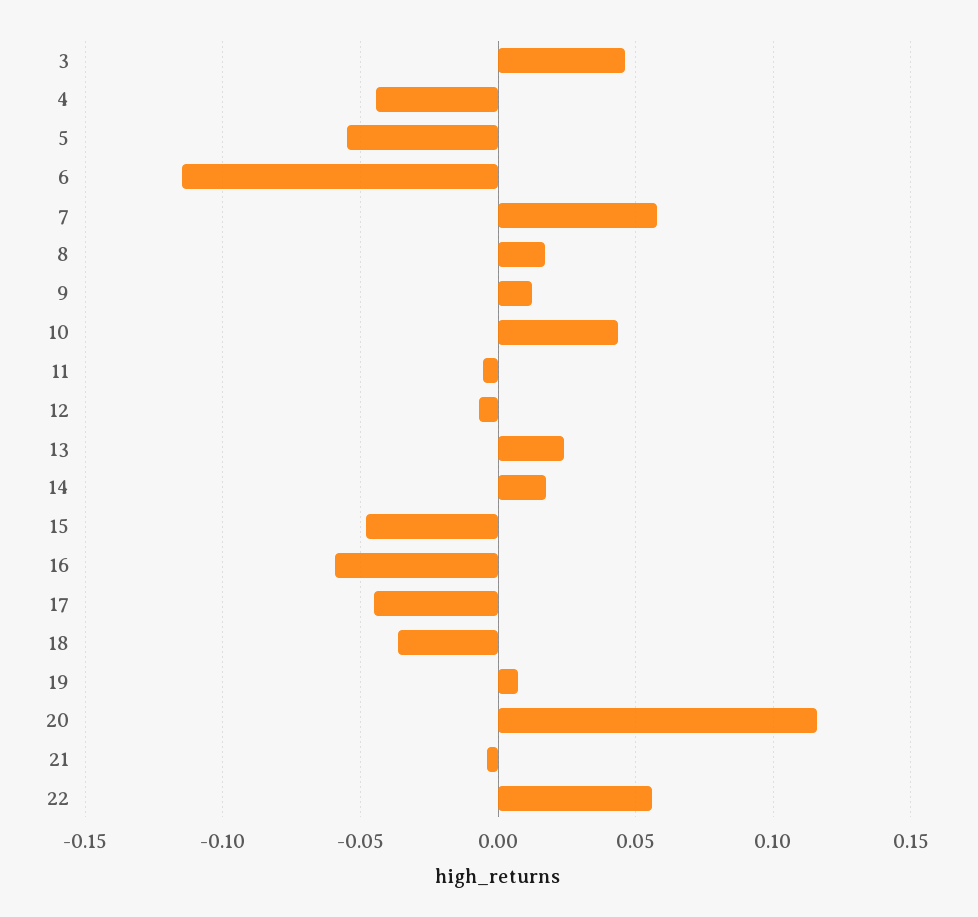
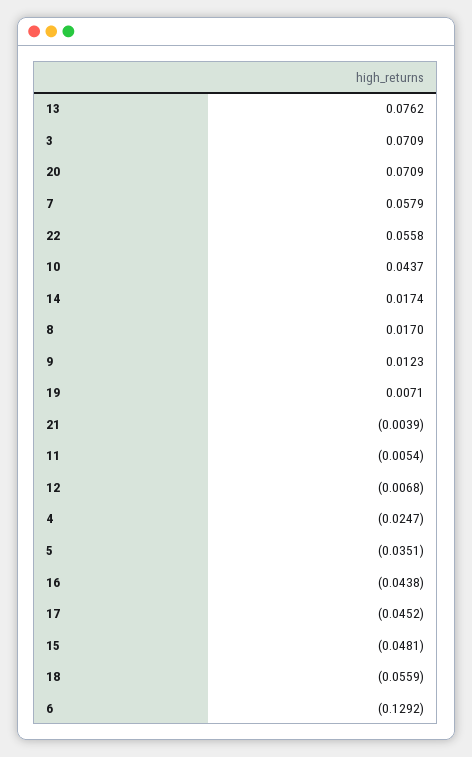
  {
-   "3": 0.045,
+   "3": 0.0709,
-   "4": -0.045,
+   "4": -0.0247,
-   "5": -0.055,
+   "5": -0.0351,
-   "6": -0.115,
+   "6": -0.1292,
    "7": 0.0579,
    "8": 0.017,
    "9": 0.0123,
    "10": 0.0437,
    "11": -0.0054,
    "12": -0.0068,
-   "13": 0.025,
+   "13": 0.0762,
    "14": 0.0174,
    "15": -0.0481,
-   "16": -0.06,
+   "16": -0.0438,
    "17": -0.0452,
-   "18": -0.035,
+   "18": -0.0559,
    "19": 0.0071,
-   "20": 0.115,
+   "20": 0.0709,
    "21": -0.0039,
    "22": 0.0558
  }

